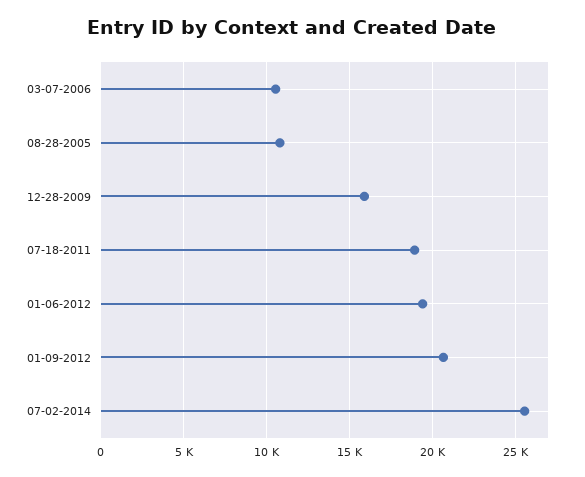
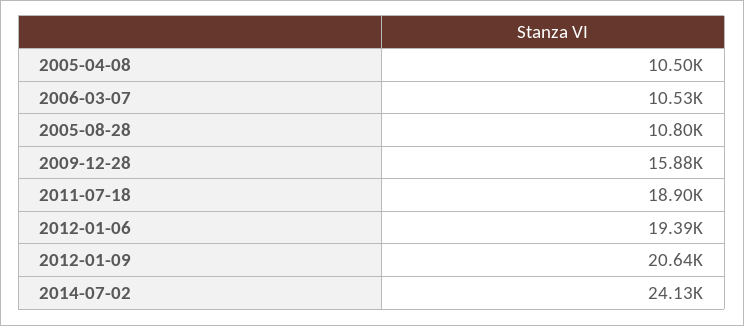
  {
    "03-07-2006": 10530,
    "08-28-2005": 10800,
    "12-28-2009": 15880,
    "07-18-2011": 18900,
    "01-06-2012": 19390,
    "01-09-2012": 20640,
-   "07-02-2014": 25500
+   "07-02-2014": 24130,
+   "2005-04-08": 10500
  }

